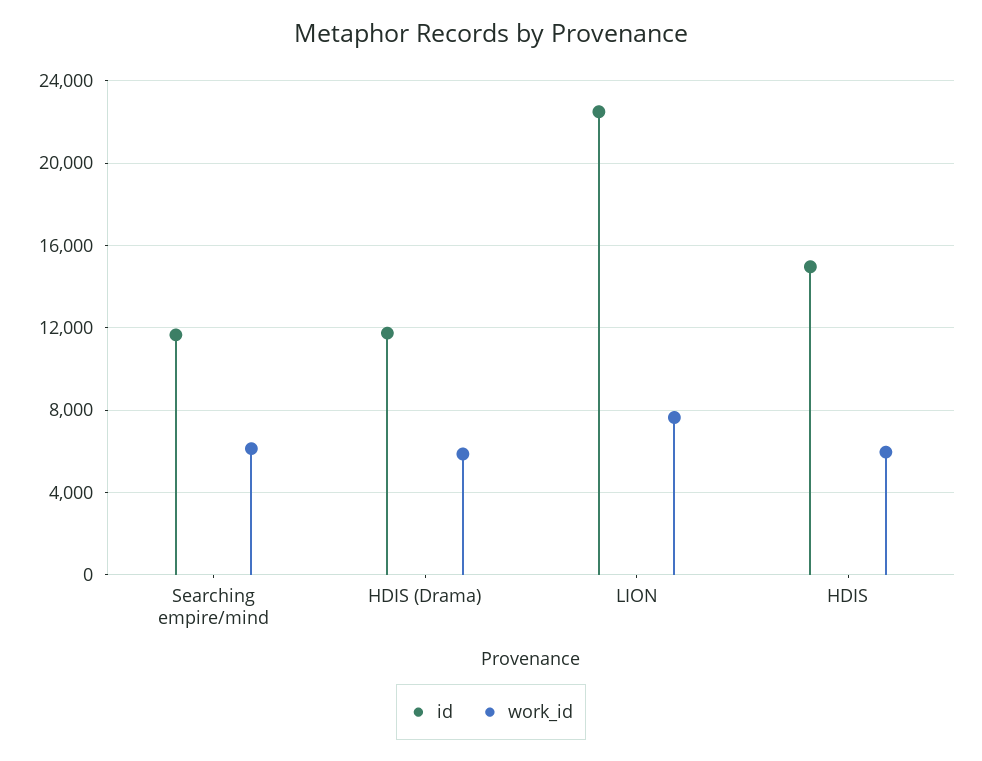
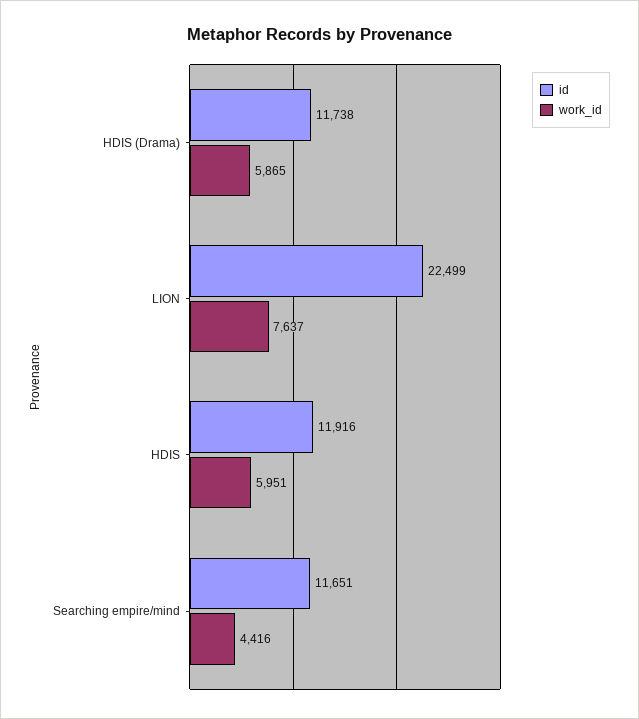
  {
    "id": {
      "Searching empire/mind": 11651,
      "HDIS (Drama)": 11738,
      "LION": 22499,
-     "HDIS": 15000
+     "HDIS": 11916
    },
    "work_id": {
-     "Searching empire/mind": 6000,
+     "Searching empire/mind": 4416,
      "HDIS (Drama)": 5865,
      "LION": 7637,
      "HDIS": 5951
    }
  }

